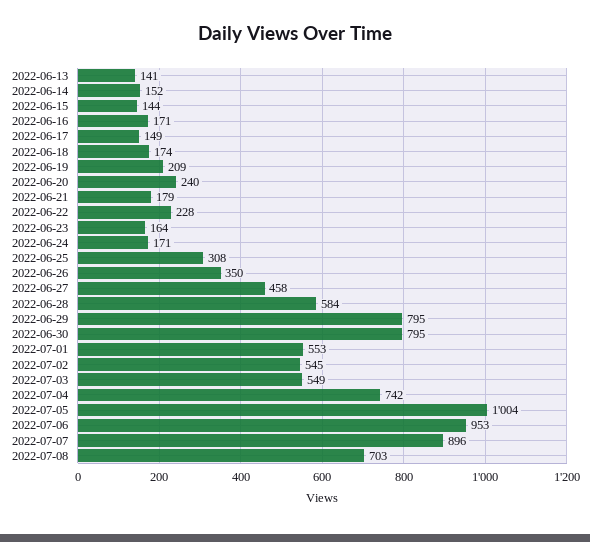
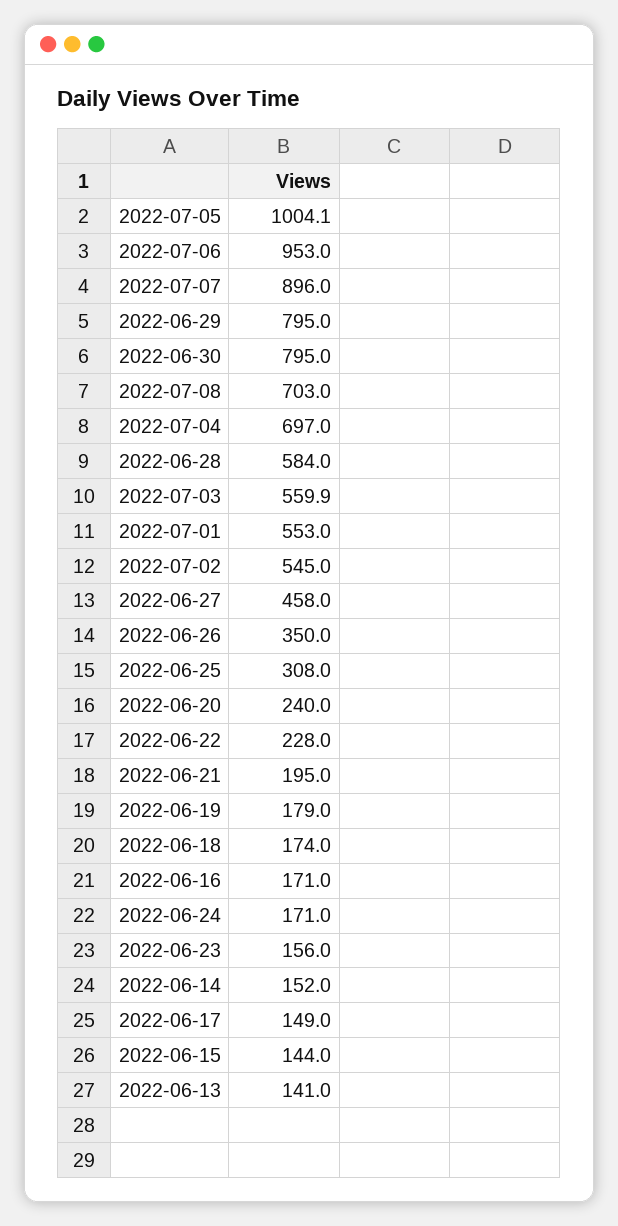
  {
    "2022-06-13": 141,
    "2022-06-14": 152,
    "2022-06-15": 144,
    "2022-06-16": 171,
    "2022-06-17": 149,
    "2022-06-18": 174,
-   "2022-06-19": 209,
+   "2022-06-19": 179,
    "2022-06-20": 240,
-   "2022-06-21": 179,
+   "2022-06-21": 195,
    "2022-06-22": 228,
-   "2022-06-23": 164,
+   "2022-06-23": 156,
    "2022-06-24": 171,
    "2022-06-25": 308,
    "2022-06-26": 350,
    "2022-06-27": 458,
    "2022-06-28": 584,
    "2022-06-29": 795,
    "2022-06-30": 795,
    "2022-07-01": 553,
    "2022-07-02": 545,
-   "2022-07-03": 549,
+   "2022-07-03": 559.9,
-   "2022-07-04": 742,
+   "2022-07-04": 697,
    "2022-07-05": 1004.1,
    "2022-07-06": 953,
    "2022-07-07": 896,
    "2022-07-08": 703
  }

